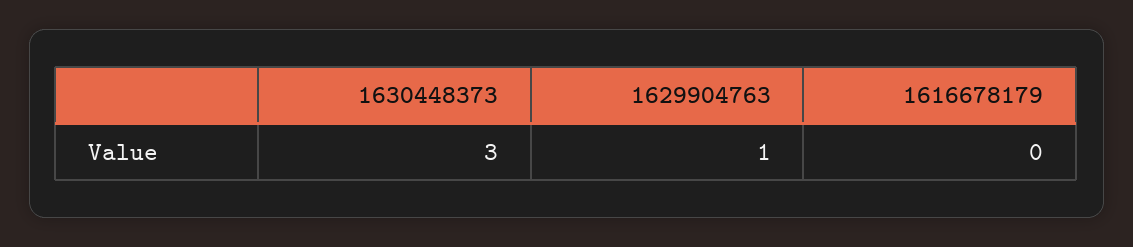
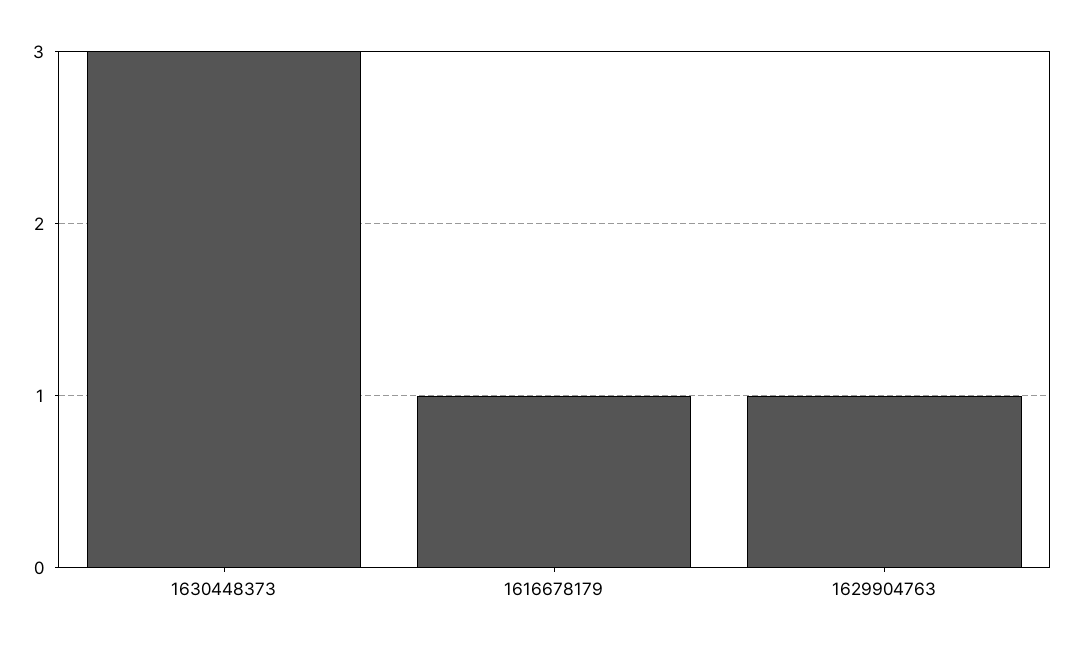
  {
    "1630448373": 3,
    "1629904763": 1,
-   "1616678179": 0
+   "1616678179": 1
  }

